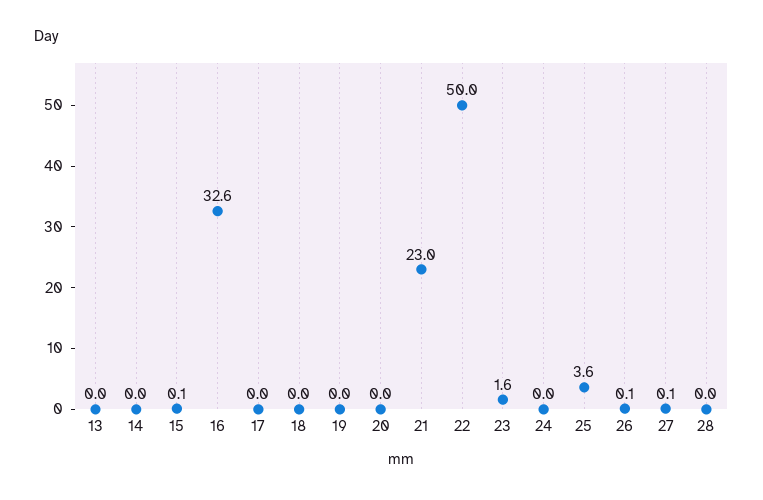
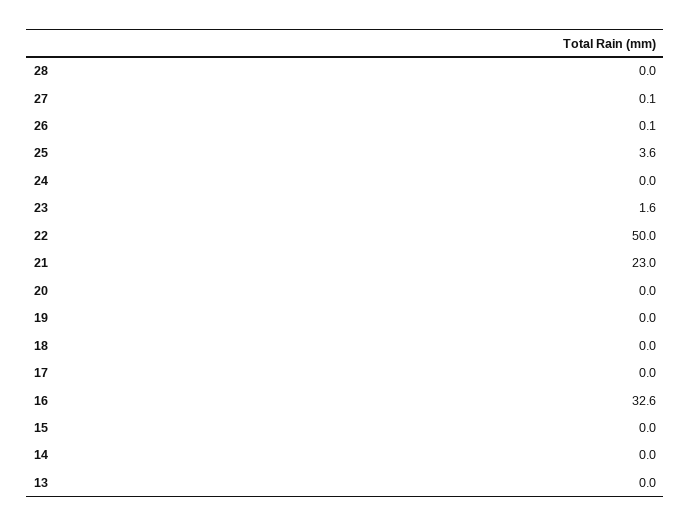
  {
    "13": 0,
    "14": 0,
-   "15": 0.1,
+   "15": 0,
    "16": 32.6,
    "17": 0,
    "18": 0,
    "19": 0,
    "20": 0,
    "21": 23,
    "22": 50,
    "23": 1.6,
    "24": 0,
    "25": 3.6,
    "26": 0.1,
    "27": 0.1,
    "28": 0
  }

